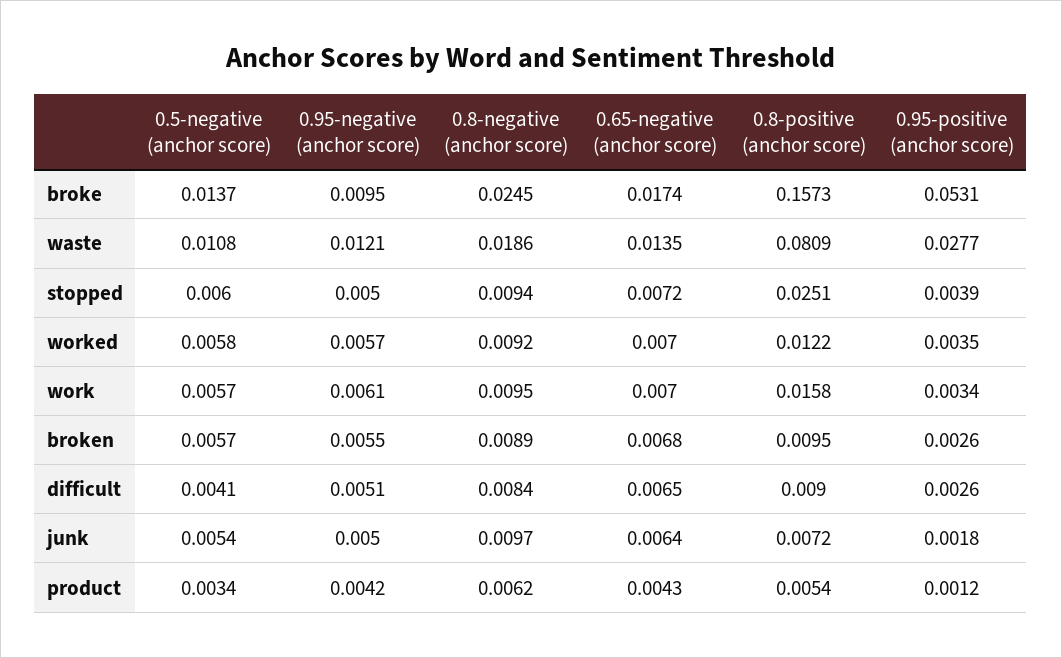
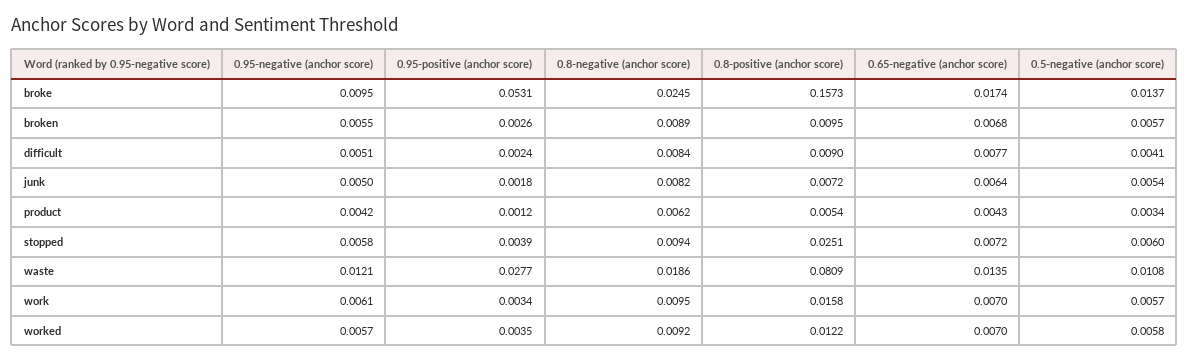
  {
    "0.5-negative (anchor score)": {
      "broke": 0.0137,
      "waste": 0.0108,
      "stopped": 0.006,
      "worked": 0.0058,
      "work": 0.0057,
      "broken": 0.0057,
      "difficult": 0.0041,
      "junk": 0.0054,
      "product": 0.0034
    },
    "0.95-negative (anchor score)": {
      "broke": 0.0095,
      "waste": 0.0121,
-     "stopped": 0.005,
+     "stopped": 0.0058,
      "worked": 0.0057,
      "work": 0.0061,
      "broken": 0.0055,
      "difficult": 0.0051,
      "junk": 0.005,
      "product": 0.0042
    },
    "0.8-negative (anchor score)": {
      "broke": 0.0245,
      "waste": 0.0186,
      "stopped": 0.0094,
      "worked": 0.0092,
      "work": 0.0095,
      "broken": 0.0089,
      "difficult": 0.0084,
-     "junk": 0.0097,
+     "junk": 0.0082,
      "product": 0.0062
    },
    "0.65-negative (anchor score)": {
      "broke": 0.0174,
      "waste": 0.0135,
      "stopped": 0.0072,
      "worked": 0.007,
      "work": 0.007,
      "broken": 0.0068,
-     "difficult": 0.0065,
+     "difficult": 0.0077,
      "junk": 0.0064,
      "product": 0.0043
    },
    "0.8-positive (anchor score)": {
      "broke": 0.1573,
      "waste": 0.0809,
      "stopped": 0.0251,
      "worked": 0.0122,
      "work": 0.0158,
      "broken": 0.0095,
      "difficult": 0.009,
      "junk": 0.0072,
      "product": 0.0054
    },
    "0.95-positive (anchor score)": {
      "broke": 0.0531,
      "waste": 0.0277,
      "stopped": 0.0039,
      "worked": 0.0035,
      "work": 0.0034,
      "broken": 0.0026,
-     "difficult": 0.0026,
+     "difficult": 0.0024,
      "junk": 0.0018,
      "product": 0.0012
    }
  }

